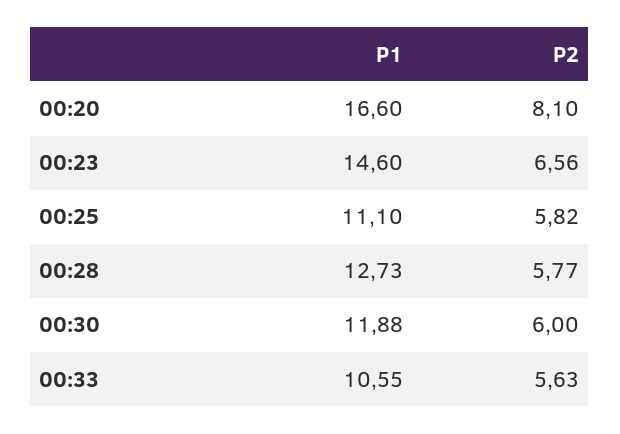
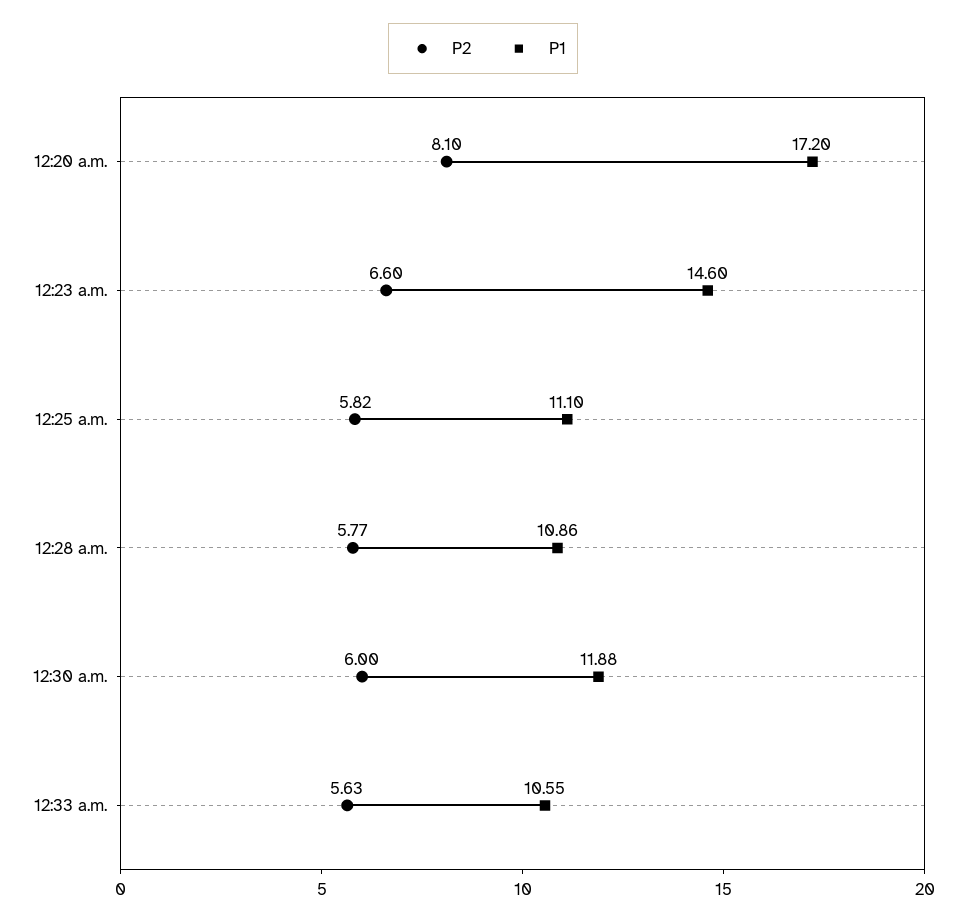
  {
    "P1": {
-     "00:20": 16.6,
+     "00:20": 17.2,
      "00:23": 14.6,
      "00:25": 11.1,
-     "00:28": 12.73,
+     "00:28": 10.86,
      "00:30": 11.88,
      "00:33": 10.55
    },
    "P2": {
      "00:20": 8.1,
-     "00:23": 6.56,
+     "00:23": 6.6,
      "00:25": 5.82,
      "00:28": 5.77,
      "00:30": 6,
      "00:33": 5.63
    }
  }

